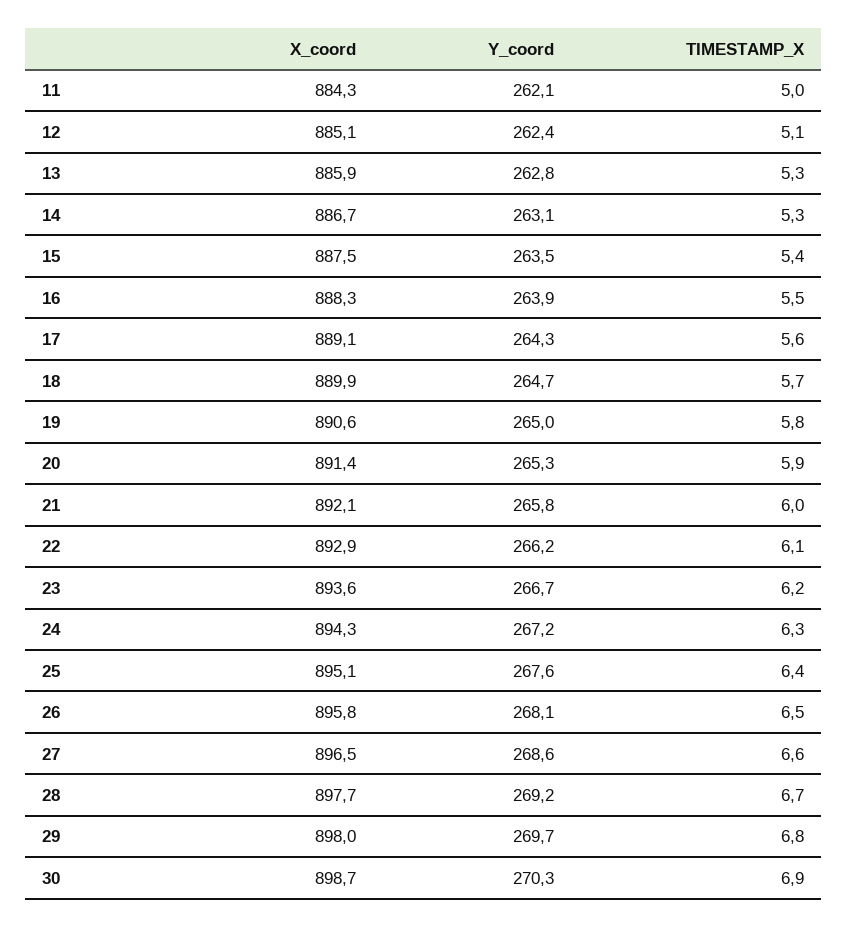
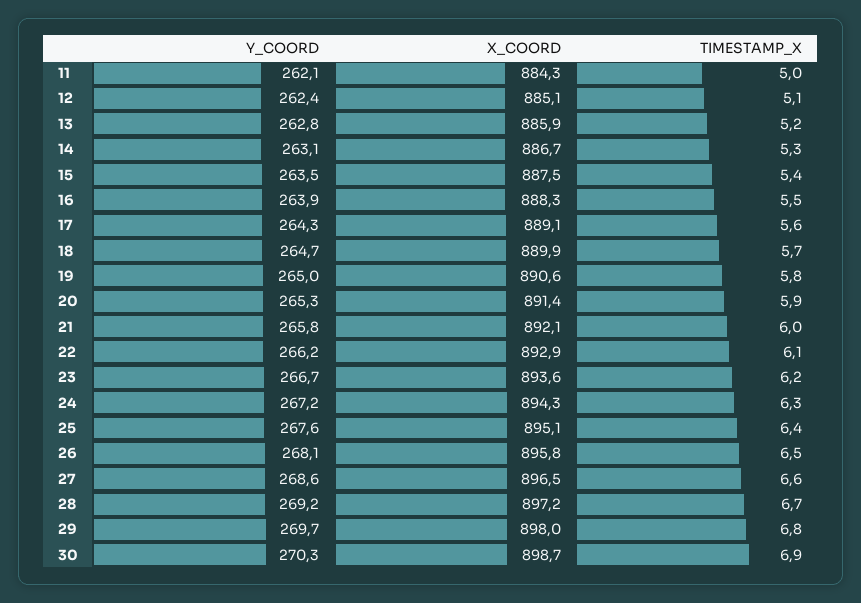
  {
    "X_coord": {
      "11": 884.3,
      "12": 885.1,
      "13": 885.9,
      "14": 886.7,
      "15": 887.5,
      "16": 888.3,
      "17": 889.1,
      "18": 889.9,
      "19": 890.6,
      "20": 891.4,
      "21": 892.1,
      "22": 892.9,
      "23": 893.6,
      "24": 894.3,
      "25": 895.1,
      "26": 895.8,
      "27": 896.5,
-     "28": 897.7,
+     "28": 897.2,
      "29": 898,
      "30": 898.7
    },
    "Y_coord": {
      "11": 262.1,
      "12": 262.4,
      "13": 262.8,
      "14": 263.1,
      "15": 263.5,
      "16": 263.9,
      "17": 264.3,
      "18": 264.7,
      "19": 265,
      "20": 265.3,
      "21": 265.8,
      "22": 266.2,
      "23": 266.7,
      "24": 267.2,
      "25": 267.6,
      "26": 268.1,
      "27": 268.6,
      "28": 269.2,
      "29": 269.7,
      "30": 270.3
    },
    "TIMESTAMP_X": {
      "11": 5,
      "12": 5.1,
-     "13": 5.3,
+     "13": 5.2,
      "14": 5.3,
      "15": 5.4,
      "16": 5.5,
      "17": 5.6,
      "18": 5.7,
      "19": 5.8,
      "20": 5.9,
      "21": 6,
      "22": 6.1,
      "23": 6.2,
      "24": 6.3,
      "25": 6.4,
      "26": 6.5,
      "27": 6.6,
      "28": 6.7,
      "29": 6.8,
      "30": 6.9
    }
  }

